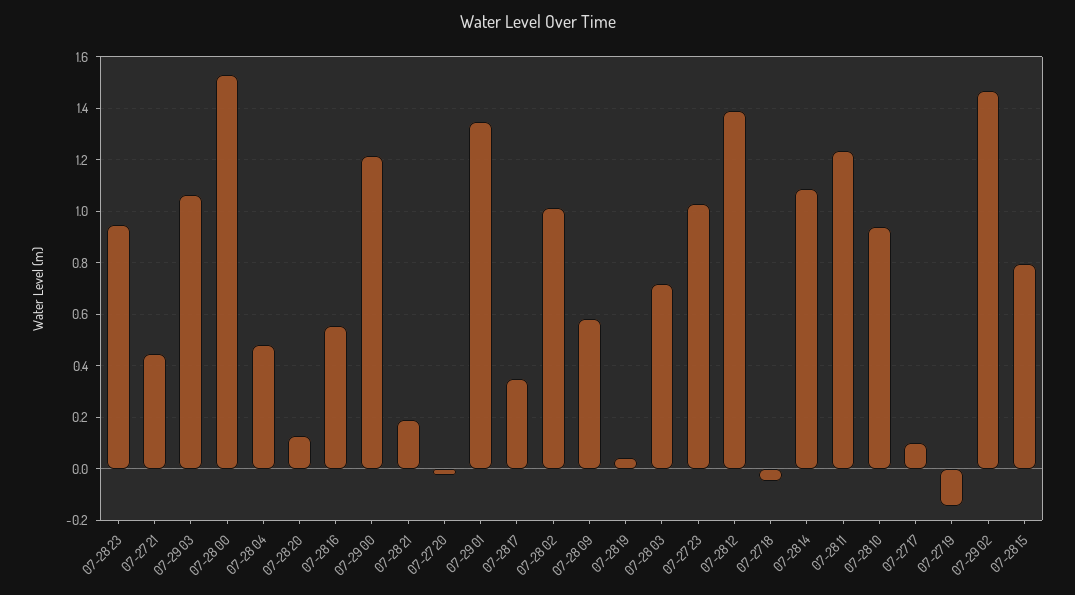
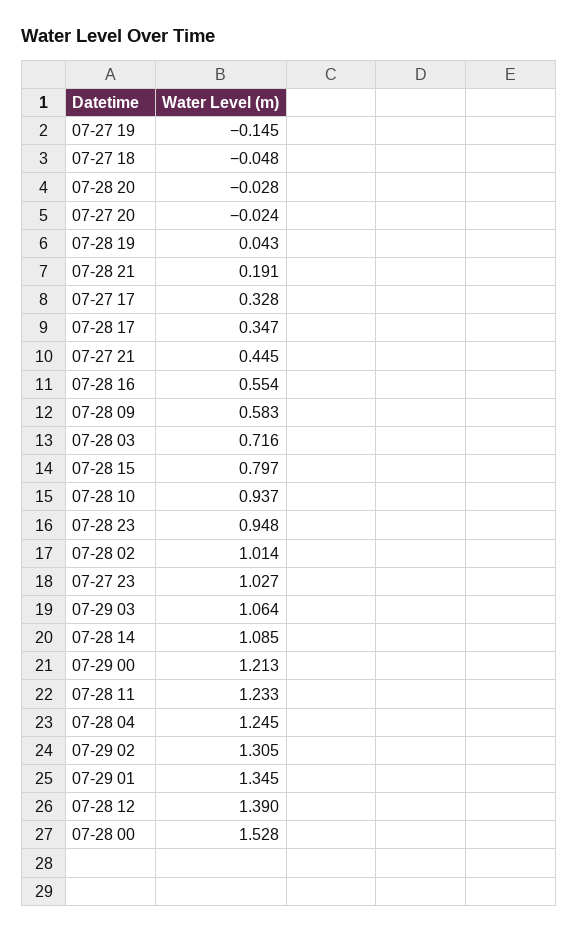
  {
    "07-28 23": 0.948,
    "07-27 21": 0.445,
    "07-29 03": 1.064,
    "07-28 00": 1.528,
-   "07-28 04": 0.475,
+   "07-28 04": 1.245,
-   "07-28 20": 0.125,
+   "07-28 20": -0.028,
    "07-28 16": 0.554,
    "07-29 00": 1.213,
    "07-28 21": 0.191,
    "07-27 20": -0.024,
    "07-29 01": 1.345,
    "07-28 17": 0.347,
    "07-28 02": 1.014,
    "07-28 09": 0.583,
    "07-28 19": 0.043,
    "07-28 03": 0.716,
    "07-27 23": 1.027,
    "07-28 12": 1.39,
    "07-27 18": -0.048,
    "07-28 14": 1.085,
    "07-28 11": 1.233,
    "07-28 10": 0.937,
-   "07-27 17": 0.1,
+   "07-27 17": 0.328,
    "07-27 19": -0.145,
-   "07-29 02": 1.475,
+   "07-29 02": 1.305,
    "07-28 15": 0.797
  }

